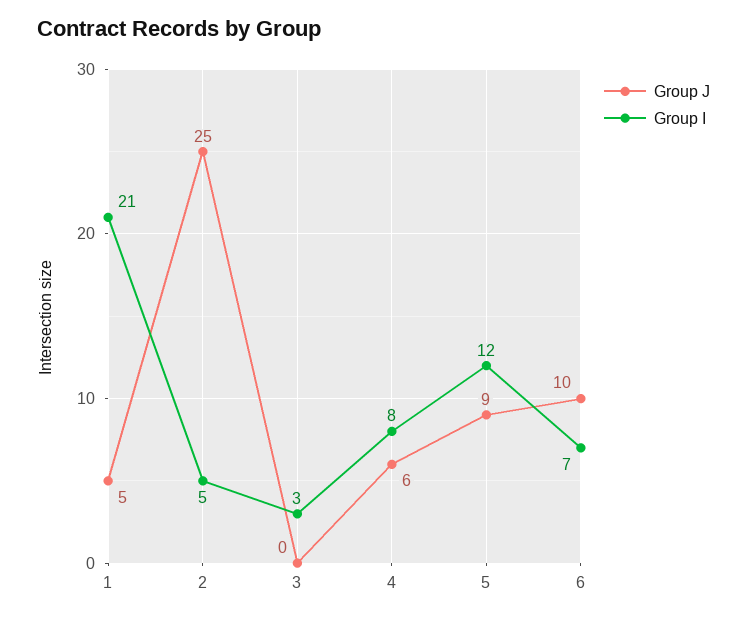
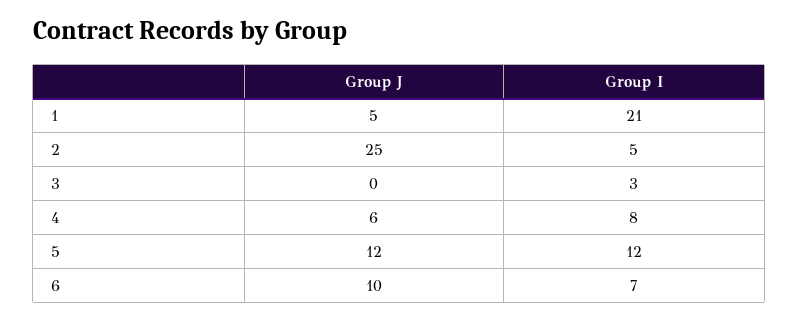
  {
    "Group J": {
      "1": 5,
      "2": 25,
      "3": 0,
      "4": 6,
-     "5": 9,
+     "5": 12,
      "6": 10
    },
    "Group I": {
      "1": 21,
      "2": 5,
      "3": 3,
      "4": 8,
      "5": 12,
      "6": 7
    }
  }

